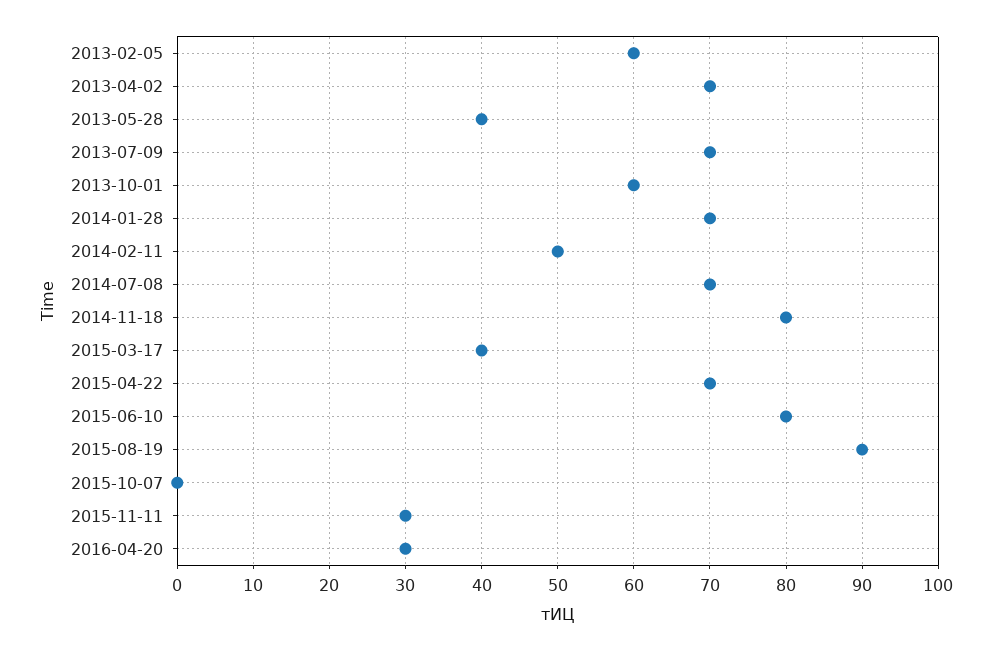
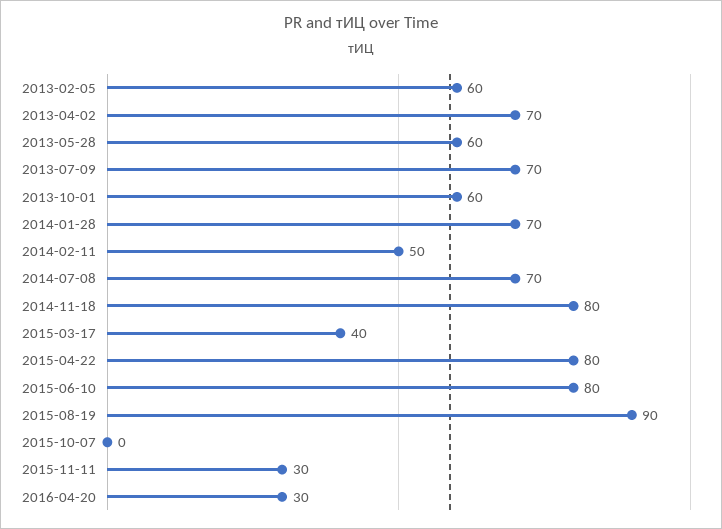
  {
    "2013-02-05": 60,
    "2013-04-02": 70,
-   "2013-05-28": 40,
+   "2013-05-28": 60,
    "2013-07-09": 70,
    "2013-10-01": 60,
    "2014-01-28": 70,
    "2014-02-11": 50,
    "2014-07-08": 70,
    "2014-11-18": 80,
    "2015-03-17": 40,
-   "2015-04-22": 70,
+   "2015-04-22": 80,
    "2015-06-10": 80,
    "2015-08-19": 90,
    "2015-10-07": 0,
    "2015-11-11": 30,
    "2016-04-20": 30
  }

